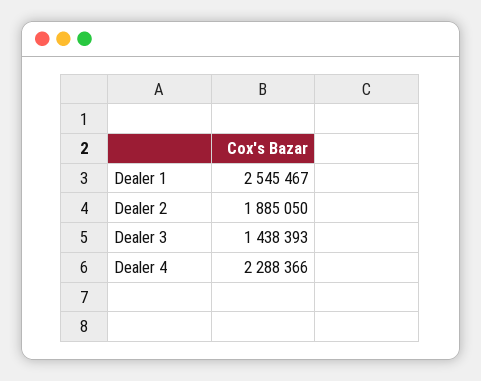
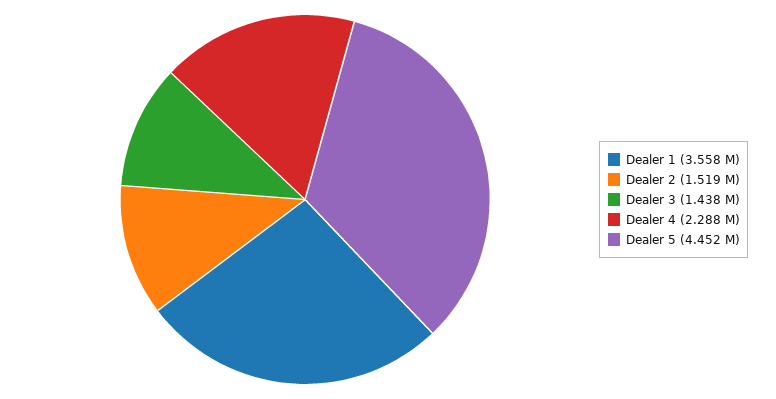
  {
-   "Dealer 1": 2545467,
+   "Dealer 1": 3558000,
-   "Dealer 2": 1885050,
+   "Dealer 2": 1519000,
    "Dealer 3": 1438393,
-   "Dealer 4": 2288366
+   "Dealer 4": 2288366,
+   "Dealer 5": 4452000
  }

